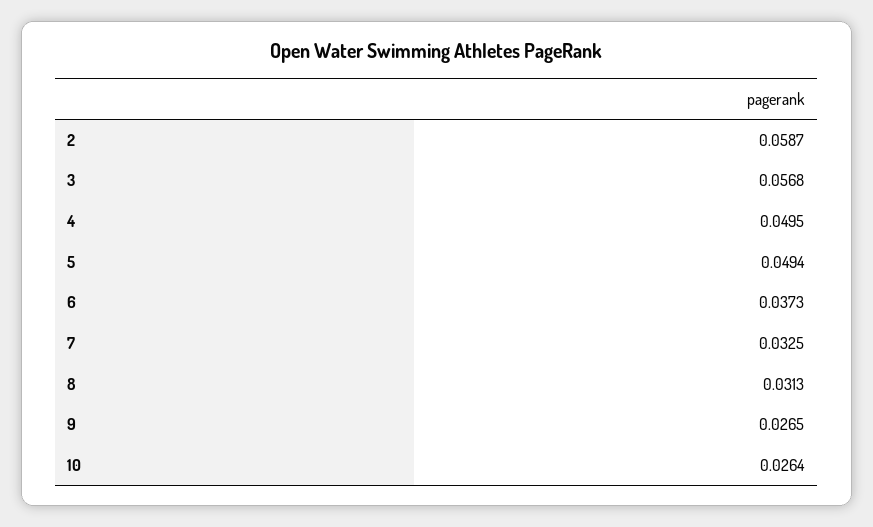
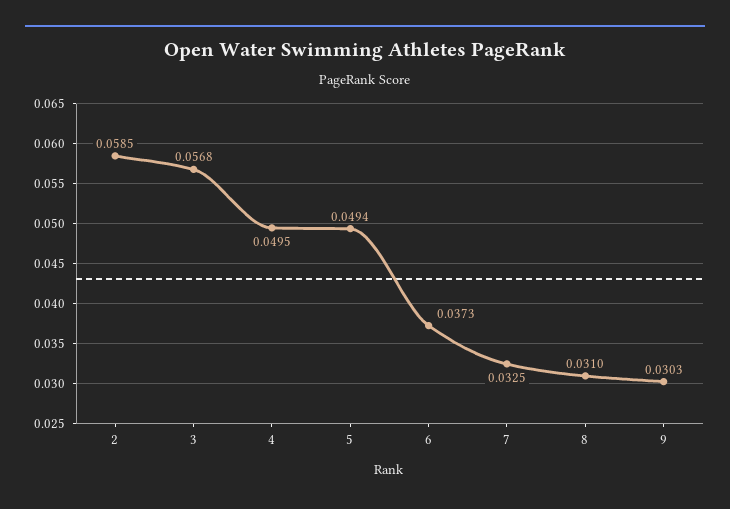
  {
-   "2": 0.0587,
+   "2": 0.0585,
    "3": 0.0568,
    "4": 0.0495,
    "5": 0.0494,
    "6": 0.0373,
    "7": 0.0325,
-   "8": 0.0313,
+   "8": 0.031,
-   "9": 0.0265,
+   "9": 0.0303
-   "10": 0.0264
  }

